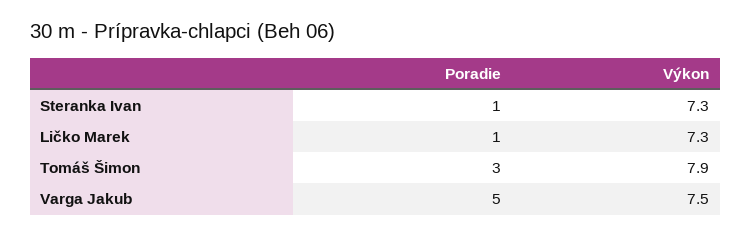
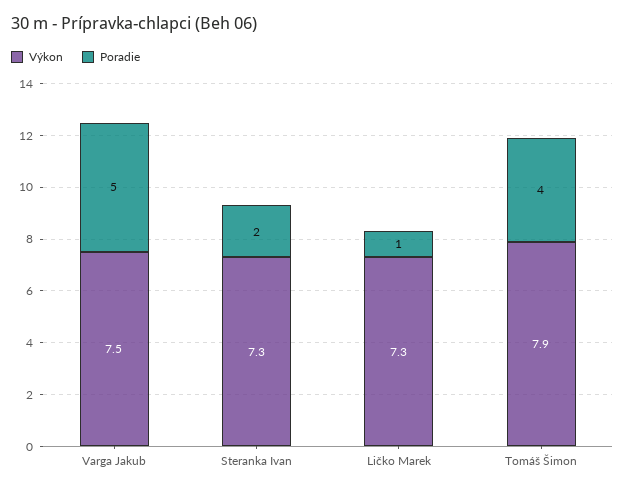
  {
    "Poradie": {
-     "Steranka Ivan": 1,
+     "Steranka Ivan": 2,
      "Ličko Marek": 1,
-     "Tomáš Šimon": 3,
+     "Tomáš Šimon": 4,
      "Varga Jakub": 5
    },
    "Výkon": {
      "Steranka Ivan": 7.3,
      "Ličko Marek": 7.3,
      "Tomáš Šimon": 7.9,
      "Varga Jakub": 7.5
    }
  }

